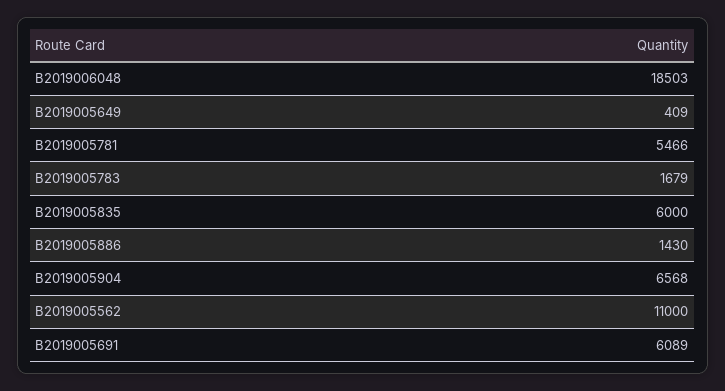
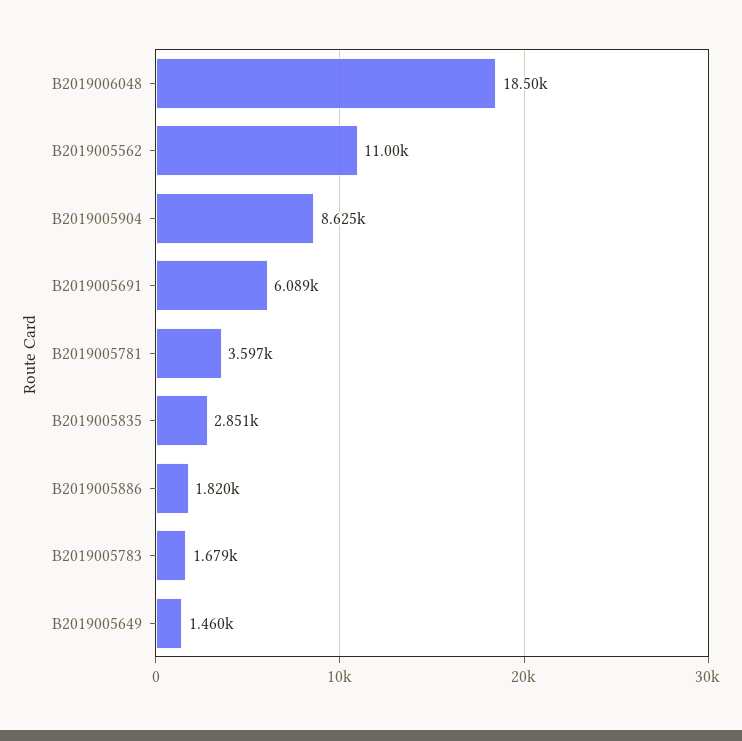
  {
    "B2019006048": 18503,
-   "B2019005649": 409,
+   "B2019005649": 1460,
-   "B2019005781": 5466,
+   "B2019005781": 3597,
    "B2019005783": 1679,
-   "B2019005835": 6000,
+   "B2019005835": 2851,
-   "B2019005886": 1430,
+   "B2019005886": 1820,
-   "B2019005904": 6568,
+   "B2019005904": 8625,
    "B2019005562": 11000,
    "B2019005691": 6089
  }

